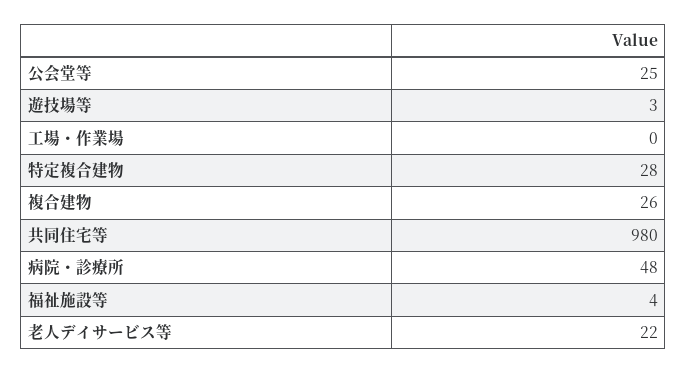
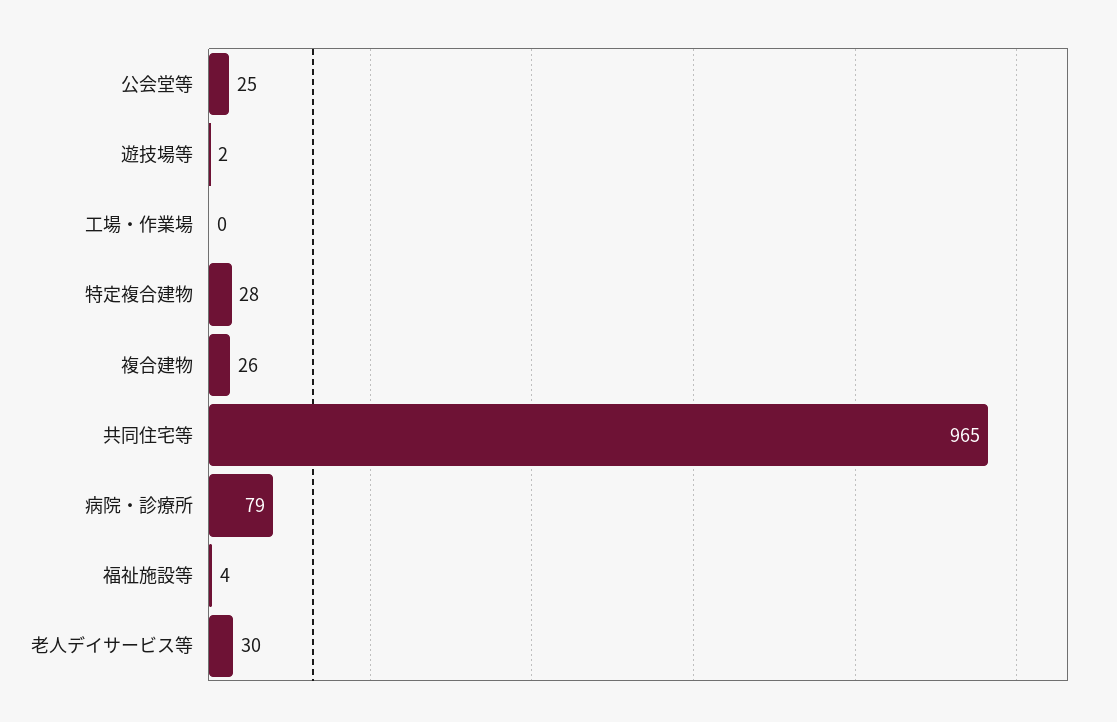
  {
    "公会堂等": 25,
-   "遊技場等": 3,
+   "遊技場等": 2,
    "工場・作業場": 0,
    "特定複合建物": 28,
    "複合建物": 26,
-   "共同住宅等": 980,
+   "共同住宅等": 965,
-   "病院・診療所": 48,
+   "病院・診療所": 79,
    "福祉施設等": 4,
-   "老人デイサービス等": 22
+   "老人デイサービス等": 30
  }

